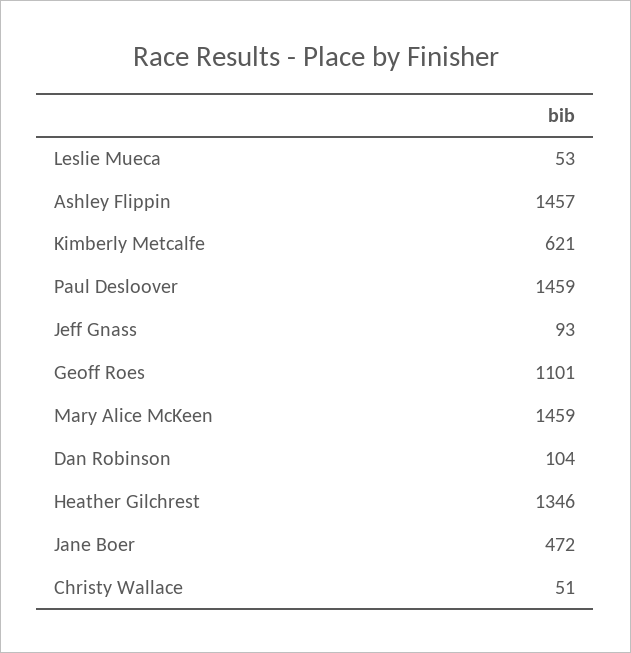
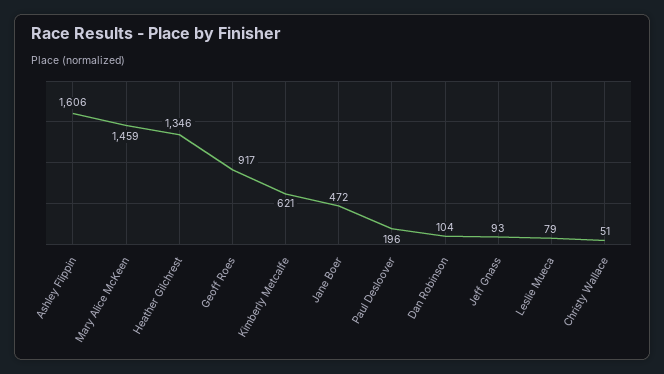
  {
-   "Leslie Mueca": 53,
+   "Leslie Mueca": 79,
-   "Ashley Flippin": 1457,
+   "Ashley Flippin": 1606,
    "Kimberly Metcalfe": 621,
-   "Paul Desloover": 1459,
+   "Paul Desloover": 196,
    "Jeff Gnass": 93,
-   "Geoff Roes": 1101,
+   "Geoff Roes": 917,
    "Mary Alice McKeen": 1459,
    "Dan Robinson": 104,
    "Heather Gilchrest": 1346,
    "Jane Boer": 472,
    "Christy Wallace": 51
  }

